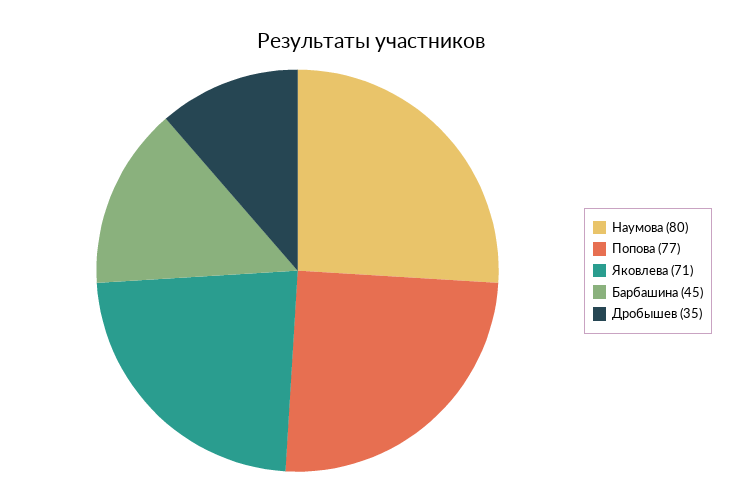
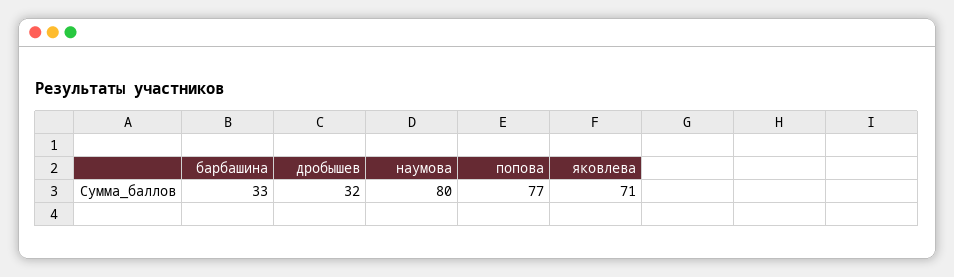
  {
    "Наумова": 80,
    "Попова": 77,
    "Яковлева": 71,
-   "Барбашина": 45,
+   "Барбашина": 33,
-   "Дробышев": 35
+   "Дробышев": 32
  }

